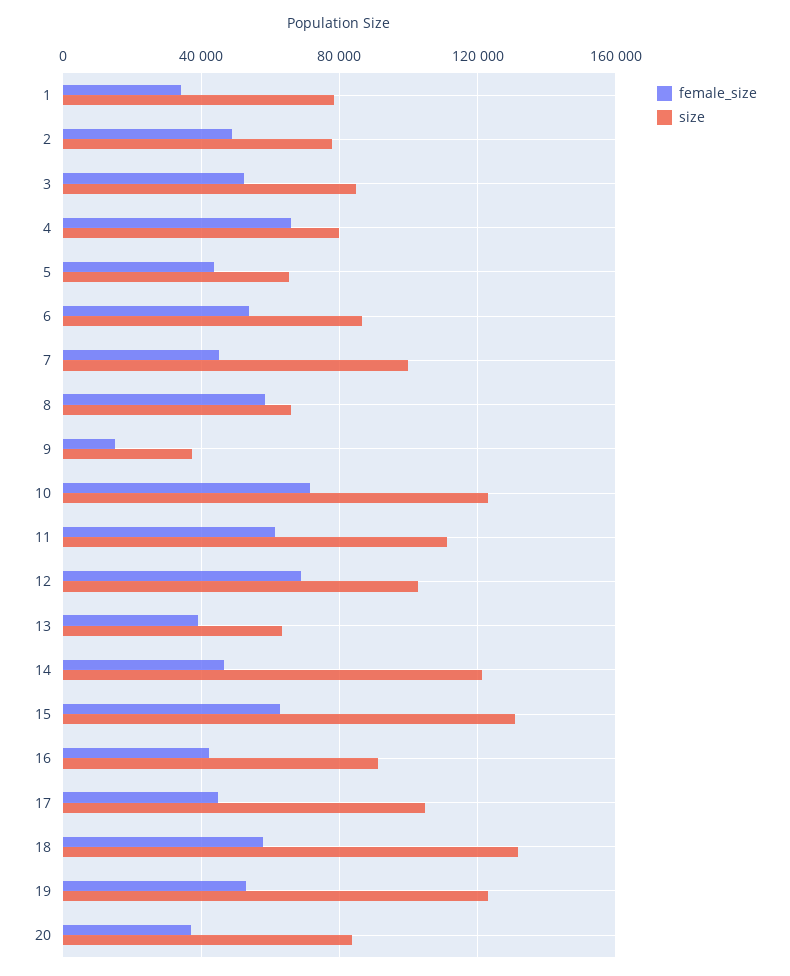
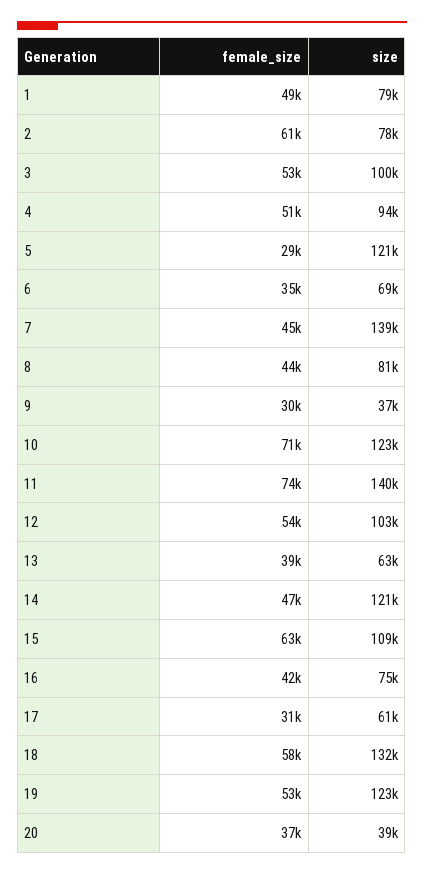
  {
    "female_size": {
-     "1": 35000,
+     "1": 49000,
-     "2": 50000,
+     "2": 61000,
      "3": 53000,
-     "4": 65000,
+     "4": 51000,
-     "5": 45000,
+     "5": 29000,
-     "6": 55000,
+     "6": 35000,
      "7": 45000,
-     "8": 60000,
+     "8": 44000,
-     "9": 15000,
+     "9": 30000,
      "10": 71000,
-     "11": 60000,
+     "11": 74000,
-     "12": 70000,
+     "12": 54000,
      "13": 39000,
      "14": 47000,
      "15": 63000,
      "16": 42000,
-     "17": 45000,
+     "17": 31000,
      "18": 58000,
      "19": 53000,
      "20": 37000
    },
    "size": {
      "1": 79000,
      "2": 78000,
-     "3": 85000,
+     "3": 100000,
-     "4": 80000,
+     "4": 94000,
-     "5": 65000,
+     "5": 121000,
-     "6": 85000,
+     "6": 69000,
-     "7": 100000,
+     "7": 139000,
-     "8": 65000,
+     "8": 81000,
      "9": 37000,
      "10": 123000,
-     "11": 110000,
+     "11": 140000,
      "12": 103000,
      "13": 63000,
      "14": 121000,
-     "15": 130000,
+     "15": 109000,
-     "16": 90000,
+     "16": 75000,
-     "17": 105000,
+     "17": 61000,
      "18": 132000,
      "19": 123000,
-     "20": 85000
+     "20": 39000
    }
  }

